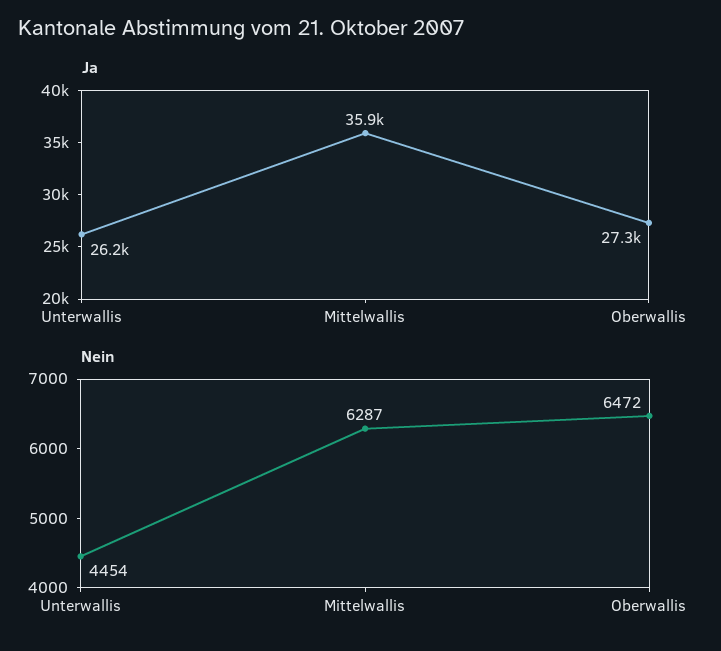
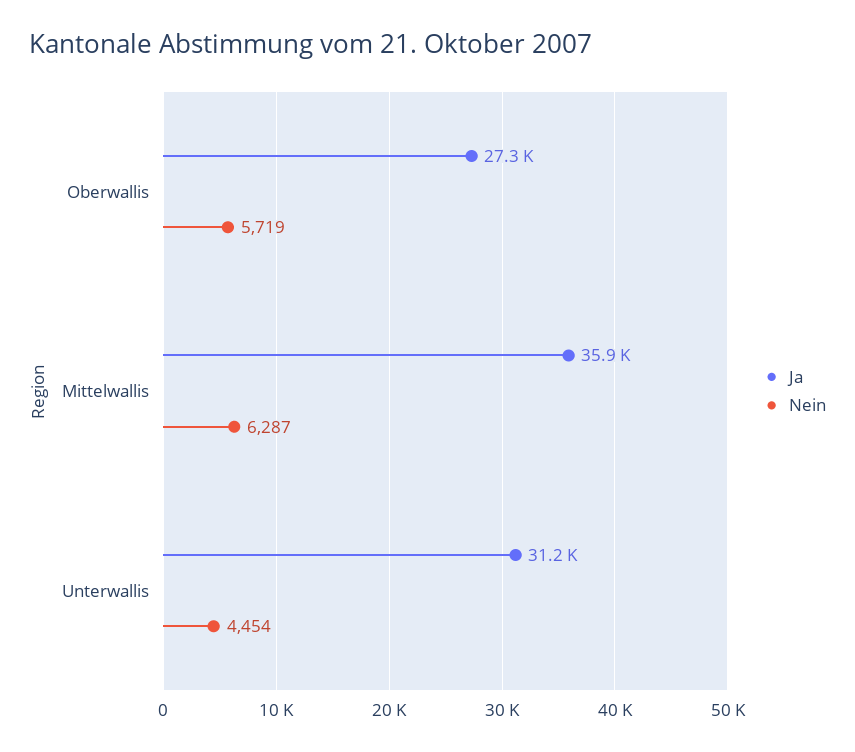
  {
    "Ja": {
-     "Unterwallis": 26200,
+     "Unterwallis": 31200,
      "Mittelwallis": 35900,
      "Oberwallis": 27300
    },
    "Nein": {
      "Unterwallis": 4454,
      "Mittelwallis": 6287,
-     "Oberwallis": 6472
+     "Oberwallis": 5719
    }
  }

